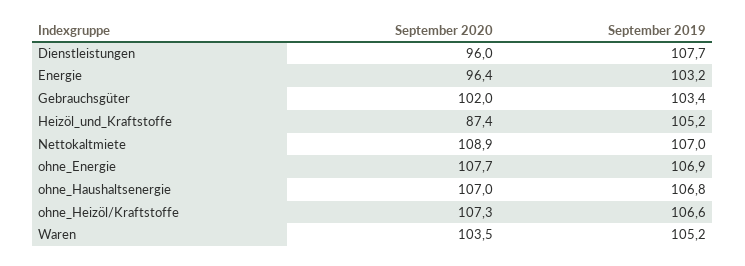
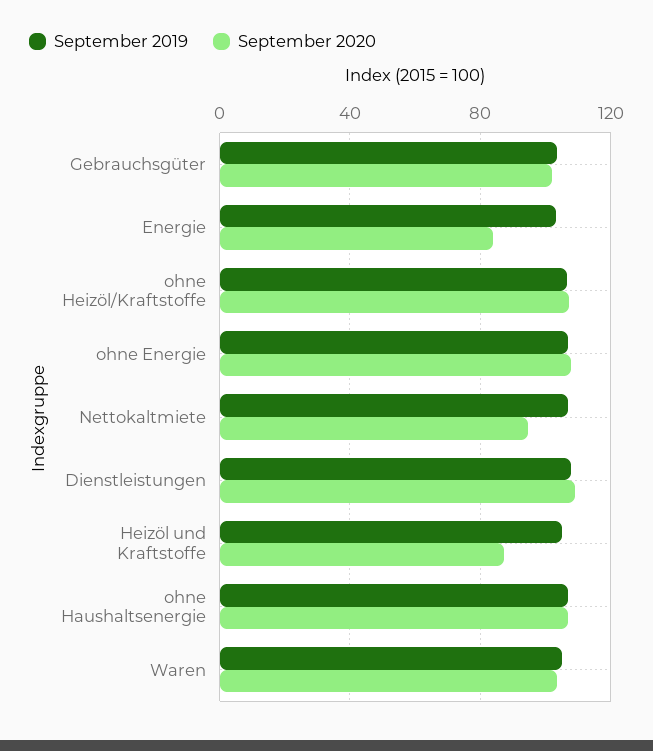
  {
    "September 2020": {
-     "Dienstleistungen": 96,
+     "Dienstleistungen": 110,
-     "Energie": 96.4,
+     "Energie": 85,
      "Gebrauchsgüter": 102,
      "Heizöl_und_Kraftstoffe": 87.4,
-     "Nettokaltmiete": 108.9,
+     "Nettokaltmiete": 95,
      "ohne_Energie": 107.7,
      "ohne_Haushaltsenergie": 107,
      "ohne_Heizöl/Kraftstoffe": 107.3,
      "Waren": 103.5
    },
    "September 2019": {
      "Dienstleistungen": 107.7,
      "Energie": 103.2,
      "Gebrauchsgüter": 103.4,
      "Heizöl_und_Kraftstoffe": 105.2,
      "Nettokaltmiete": 107,
      "ohne_Energie": 106.9,
      "ohne_Haushaltsenergie": 106.8,
      "ohne_Heizöl/Kraftstoffe": 106.6,
      "Waren": 105.2
    }
  }

